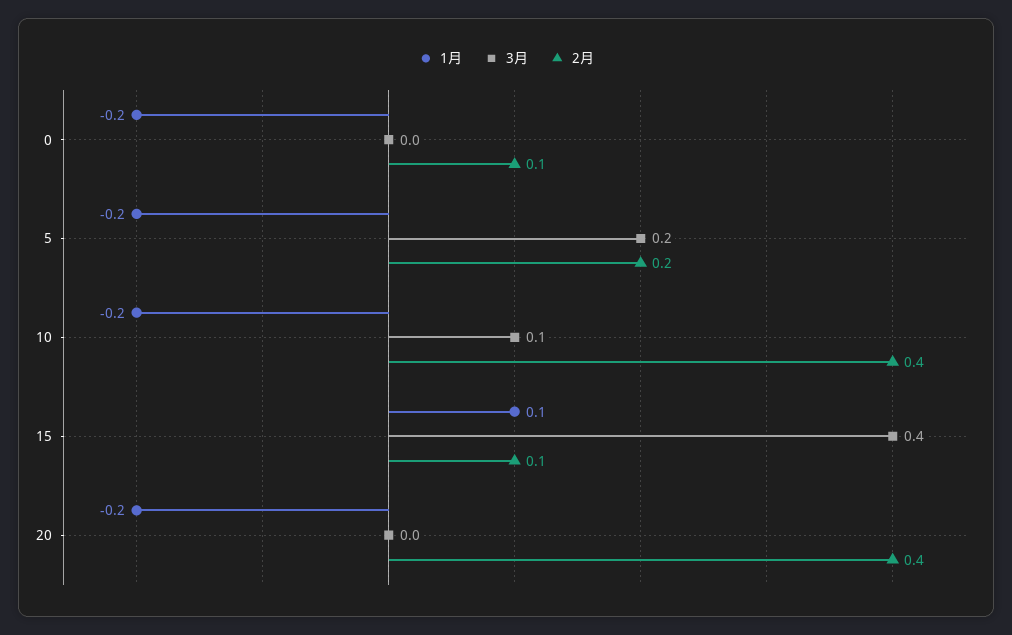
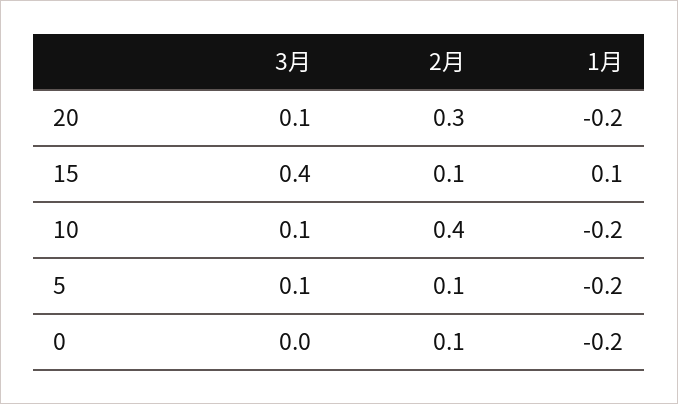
  {
    "1月": {
      "0": -0.2,
      "5": -0.2,
      "10": -0.2,
      "15": 0.1,
      "20": -0.2
    },
    "3月": {
      "0": 0,
-     "5": 0.2,
+     "5": 0.1,
      "10": 0.1,
      "15": 0.4,
-     "20": 0
+     "20": 0.1
    },
    "2月": {
      "0": 0.1,
-     "5": 0.2,
+     "5": 0.1,
      "10": 0.4,
      "15": 0.1,
-     "20": 0.4
+     "20": 0.3
    }
  }

